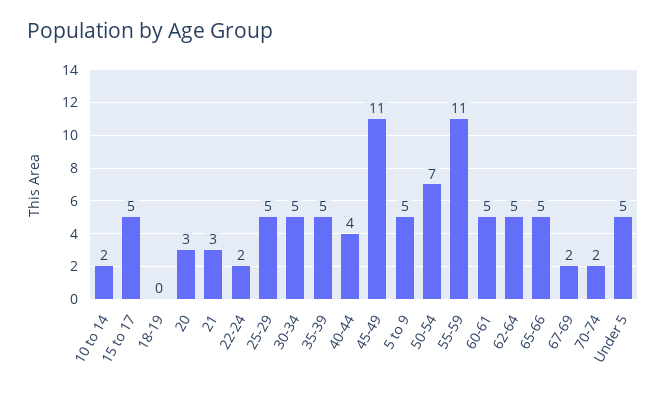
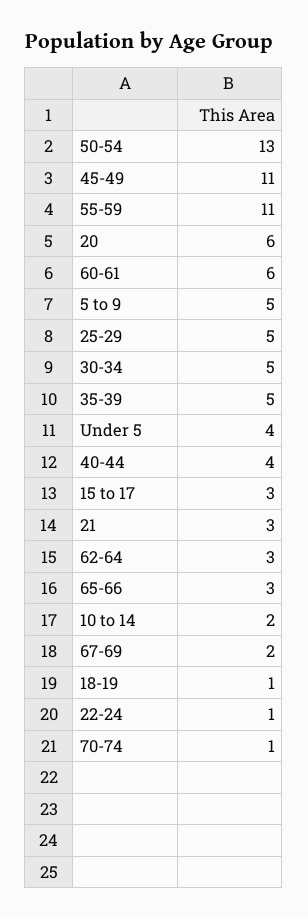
  {
    "10 to 14": 2,
-   "15 to 17": 5,
+   "15 to 17": 3,
-   "18-19": 0,
+   "18-19": 1,
-   "20": 3,
+   "20": 6,
    "21": 3,
-   "22-24": 2,
+   "22-24": 1,
    "25-29": 5,
    "30-34": 5,
    "35-39": 5,
    "40-44": 4,
    "45-49": 11,
    "5 to 9": 5,
-   "50-54": 7,
+   "50-54": 13,
    "55-59": 11,
-   "60-61": 5,
+   "60-61": 6,
-   "62-64": 5,
+   "62-64": 3,
-   "65-66": 5,
+   "65-66": 3,
    "67-69": 2,
-   "70-74": 2,
+   "70-74": 1,
-   "Under 5": 5
+   "Under 5": 4
  }

